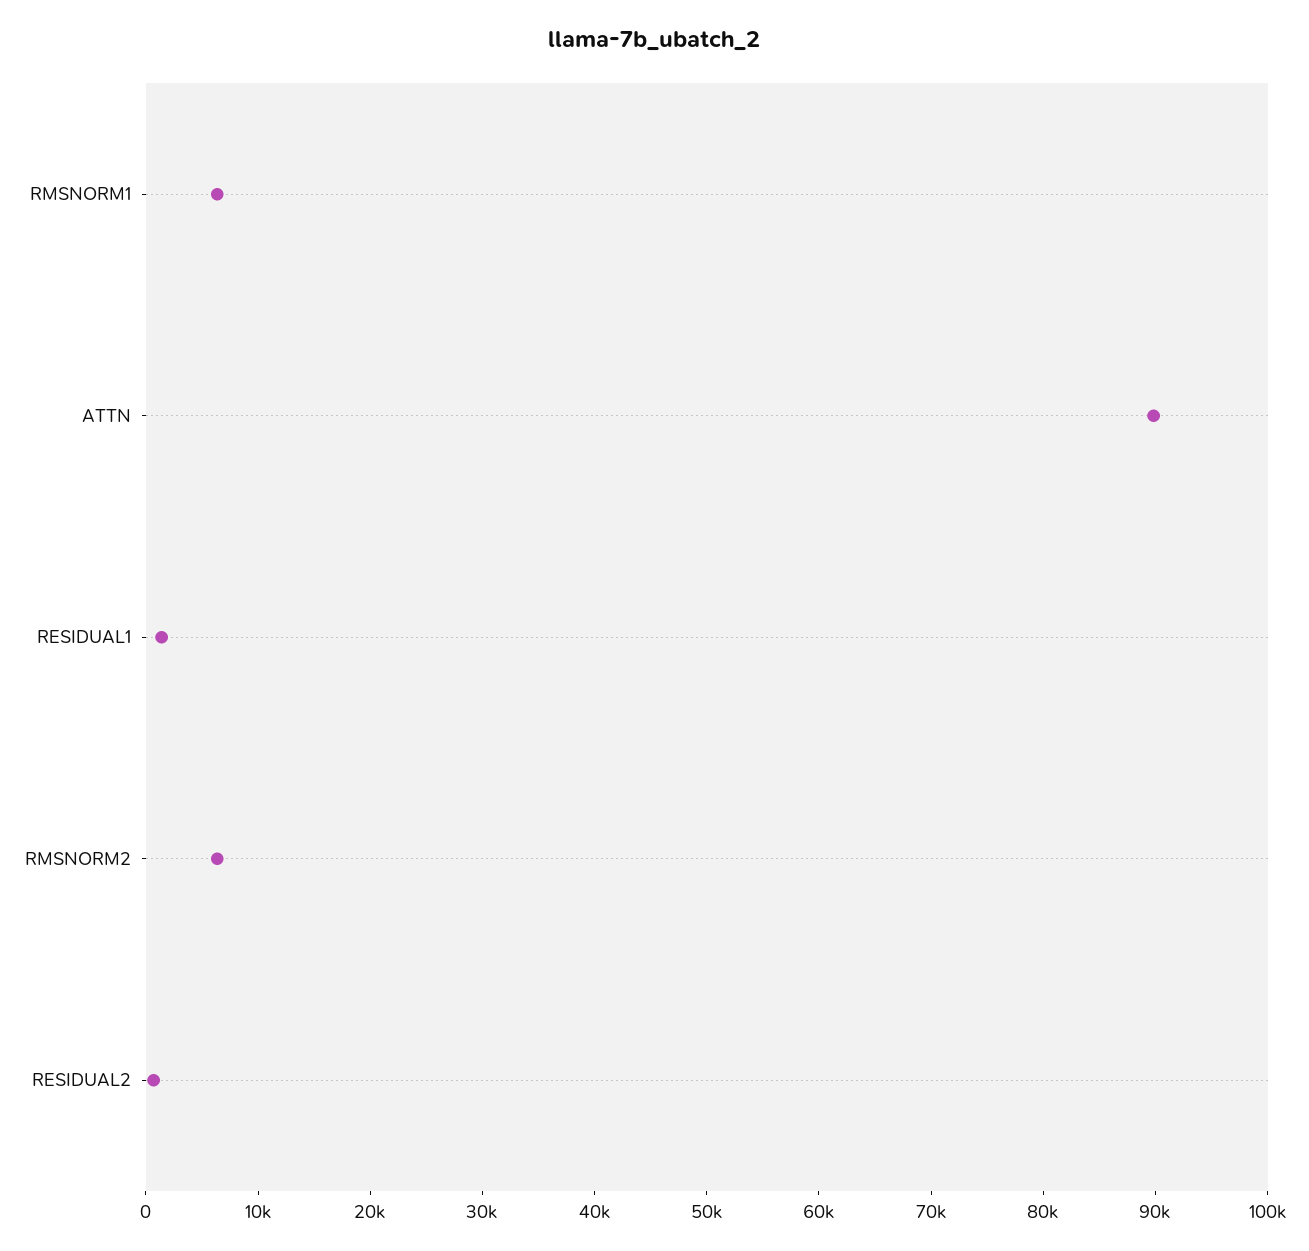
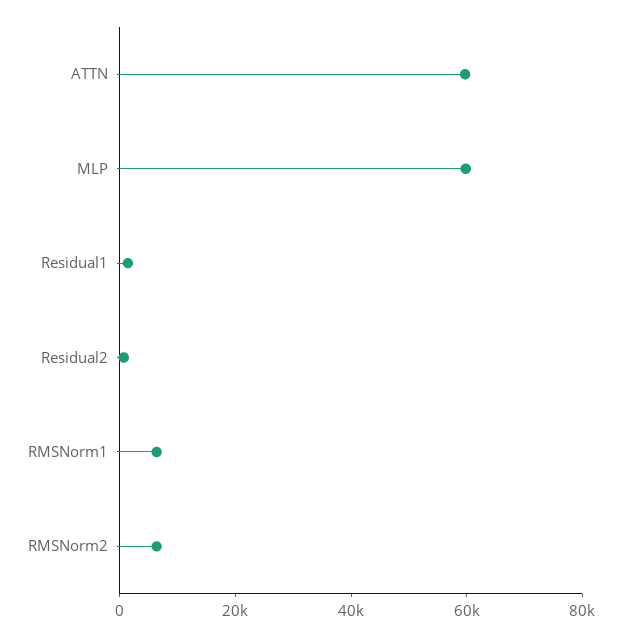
  {
    "RMSNORM1": 6000,
-   "ATTN": 90000,
+   "ATTN": 60000,
    "RESIDUAL1": 2000,
    "RMSNORM2": 6000,
-   "RESIDUAL2": 0
+   "RESIDUAL2": 0,
+   "MLP": 60000
  }

